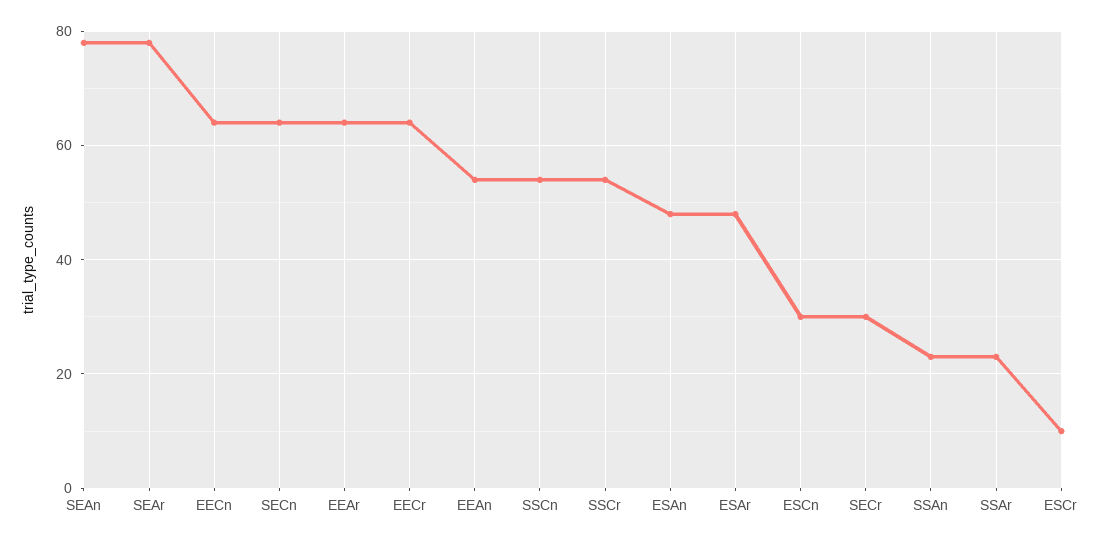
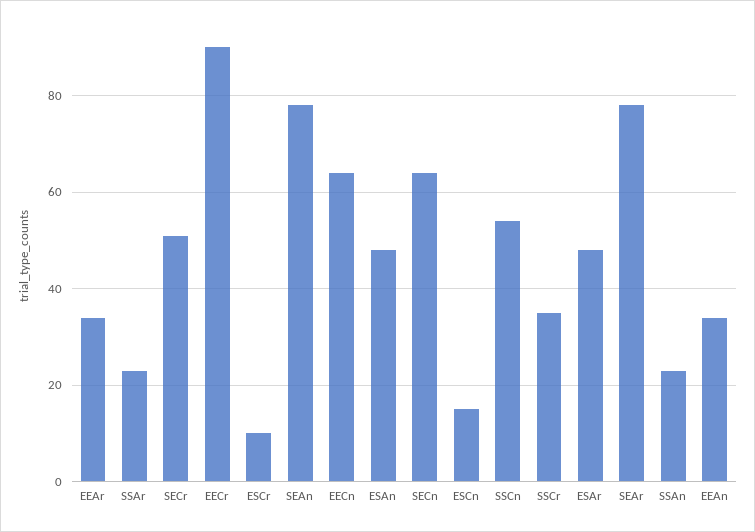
  {
    "SEAn": 80,
    "SEAr": 80,
    "EECn": 65,
    "SECn": 65,
-   "EEAr": 65,
+   "EEAr": 35,
-   "EECr": 65,
+   "EECr": 90,
-   "EEAn": 55,
+   "EEAn": 35,
    "SSCn": 55,
-   "SSCr": 55,
+   "SSCr": 35,
    "ESAn": 50,
    "ESAr": 50,
-   "ESCn": 30,
+   "ESCn": 15,
-   "SECr": 30,
+   "SECr": 50,
    "SSAn": 25,
    "SSAr": 25,
    "ESCr": 10
  }

